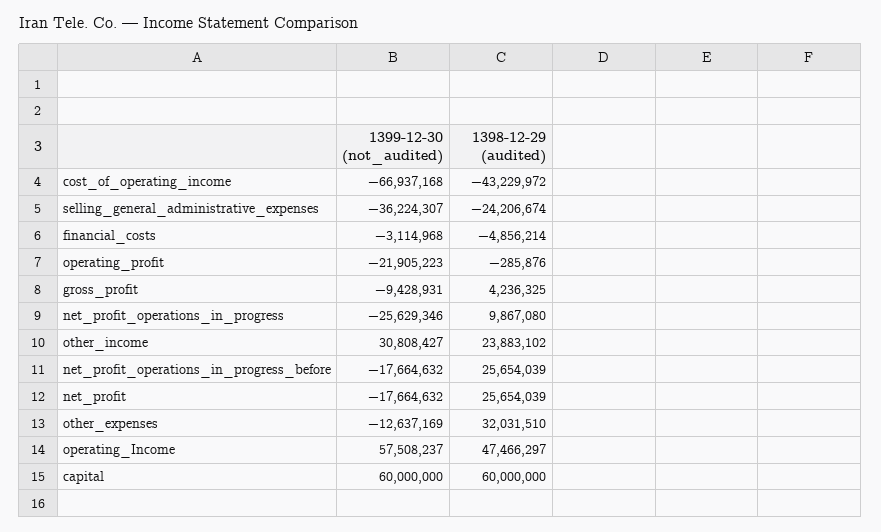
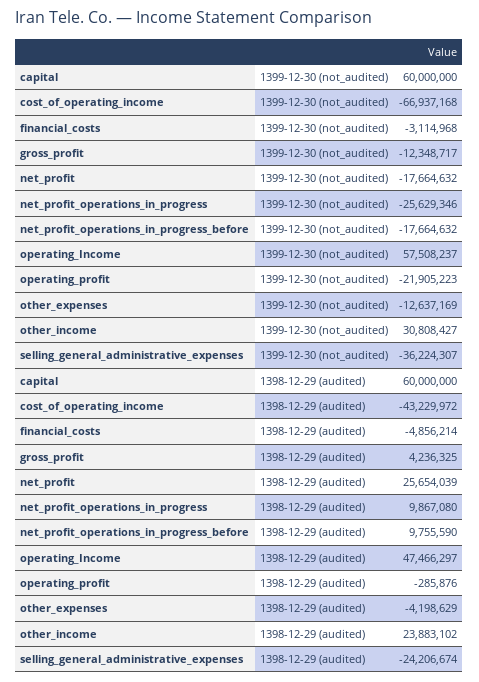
  {
    "1399-12-30 (not_audited)": {
      "cost_of_operating_income": -66937168,
      "selling_general_administrative_expenses": -36224307,
      "financial_costs": -3114968,
      "operating_profit": -21905223,
-     "gross_profit": -9428931,
+     "gross_profit": -12348717,
      "net_profit_operations_in_progress": -25629346,
      "other_income": 30808427,
      "net_profit_operations_in_progress_before": -17664632,
      "net_profit": -17664632,
      "other_expenses": -12637169,
      "operating_Income": 57508237,
      "capital": 60000000
    },
    "1398-12-29 (audited)": {
      "cost_of_operating_income": -43229972,
      "selling_general_administrative_expenses": -24206674,
      "financial_costs": -4856214,
      "operating_profit": -285876,
      "gross_profit": 4236325,
      "net_profit_operations_in_progress": 9867080,
      "other_income": 23883102,
-     "net_profit_operations_in_progress_before": 25654039,
+     "net_profit_operations_in_progress_before": 9755590,
      "net_profit": 25654039,
-     "other_expenses": 32031510,
+     "other_expenses": -4198629,
      "operating_Income": 47466297,
      "capital": 60000000
    }
  }

